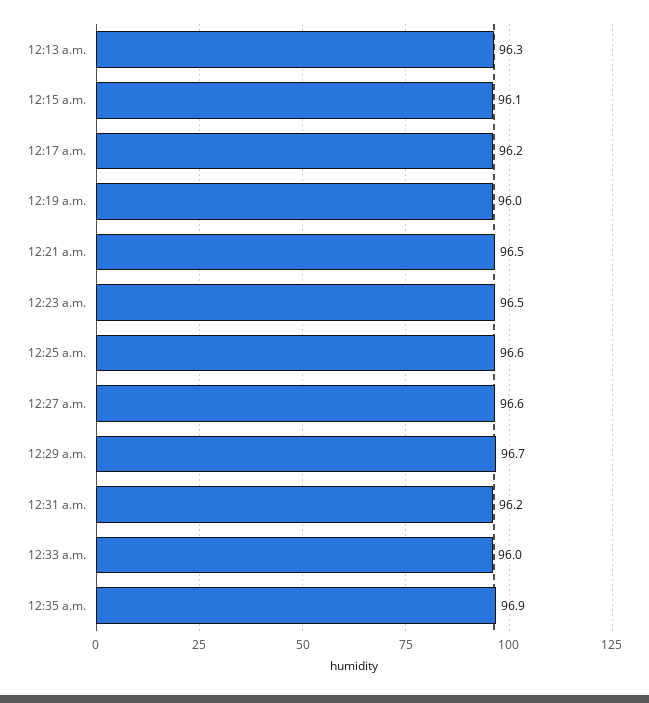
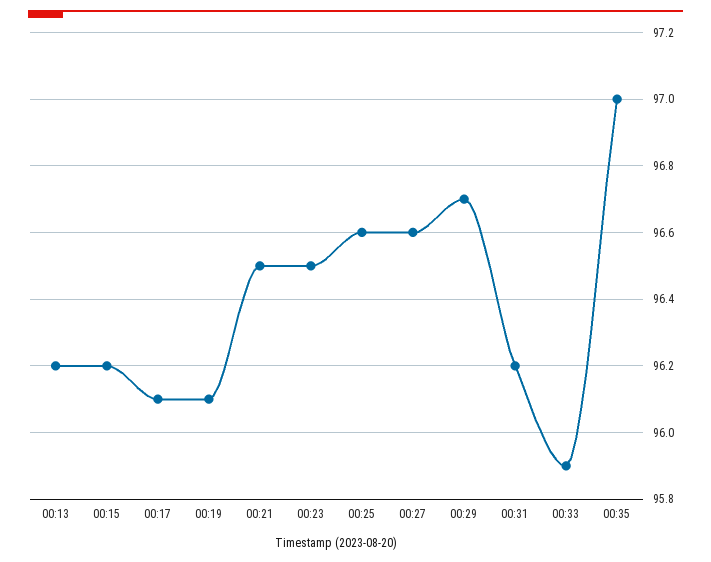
  {
-   "12:13 a.m.": 96.3,
+   "12:13 a.m.": 96.2,
-   "12:15 a.m.": 96.1,
+   "12:15 a.m.": 96.2,
-   "12:17 a.m.": 96.2,
+   "12:17 a.m.": 96.1,
-   "12:19 a.m.": 96,
+   "12:19 a.m.": 96.1,
    "12:21 a.m.": 96.5,
    "12:23 a.m.": 96.5,
    "12:25 a.m.": 96.6,
    "12:27 a.m.": 96.6,
    "12:29 a.m.": 96.7,
    "12:31 a.m.": 96.2,
-   "12:33 a.m.": 96,
+   "12:33 a.m.": 95.9,
-   "12:35 a.m.": 96.9
+   "12:35 a.m.": 97
  }

